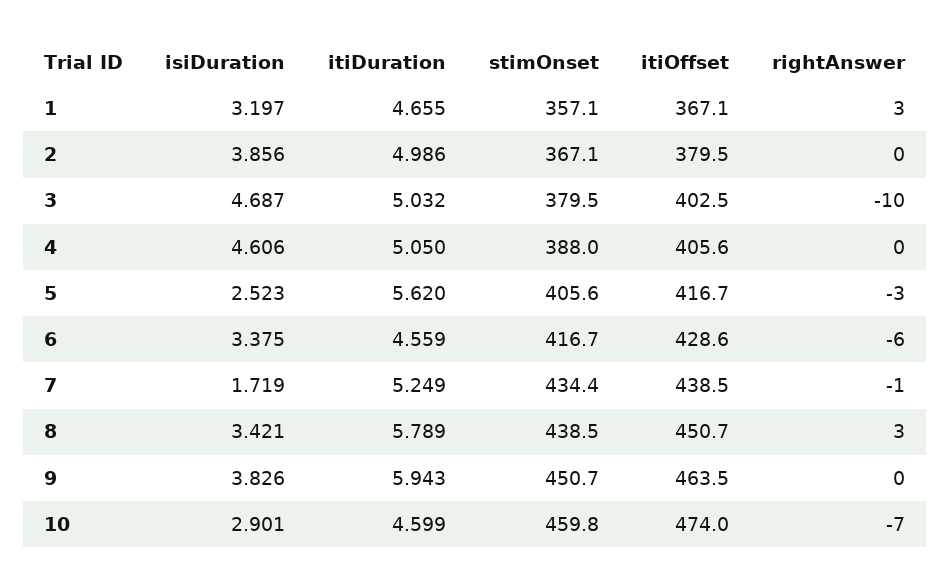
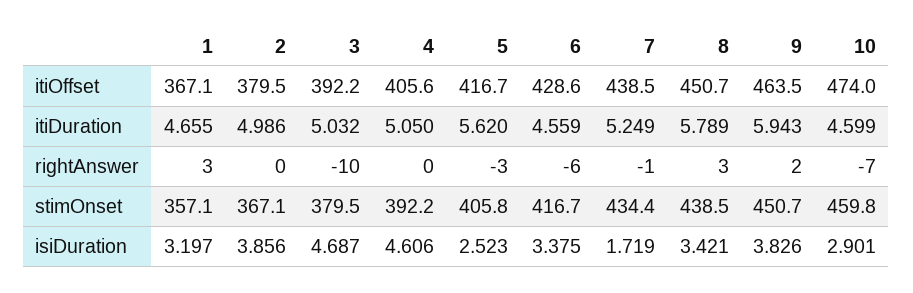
  {
    "isiDuration": {
      "1": 3.197,
      "2": 3.856,
      "3": 4.687,
      "4": 4.606,
      "5": 2.523,
      "6": 3.375,
      "7": 1.719,
      "8": 3.421,
      "9": 3.826,
      "10": 2.901
    },
    "itiDuration": {
      "1": 4.655,
      "2": 4.986,
      "3": 5.032,
      "4": 5.05,
      "5": 5.62,
      "6": 4.559,
      "7": 5.249,
      "8": 5.789,
      "9": 5.943,
      "10": 4.599
    },
    "stimOnset": {
      "1": 357.1,
      "2": 367.1,
      "3": 379.5,
-     "4": 388,
+     "4": 392.2,
-     "5": 405.6,
+     "5": 405.8,
      "6": 416.7,
      "7": 434.4,
      "8": 438.5,
      "9": 450.7,
      "10": 459.8
    },
    "itiOffset": {
      "1": 367.1,
      "2": 379.5,
-     "3": 402.5,
+     "3": 392.2,
      "4": 405.6,
      "5": 416.7,
      "6": 428.6,
      "7": 438.5,
      "8": 450.7,
      "9": 463.5,
      "10": 474
    },
    "rightAnswer": {
      "1": 3,
      "2": 0,
      "3": -10,
      "4": 0,
      "5": -3,
      "6": -6,
      "7": -1,
      "8": 3,
-     "9": 0,
+     "9": 2,
      "10": -7
    }
  }

